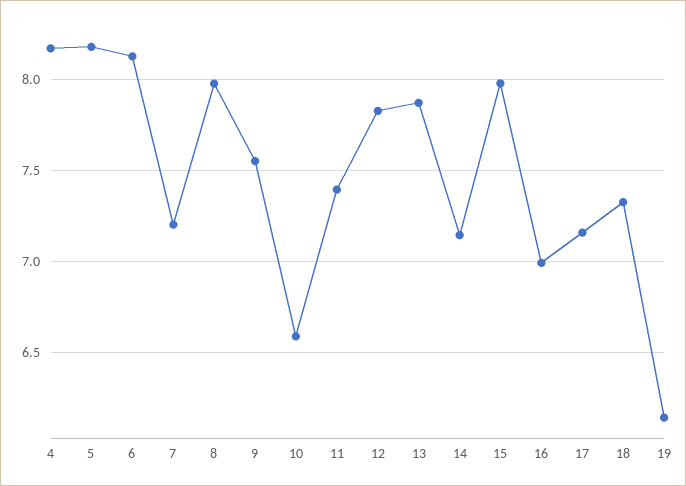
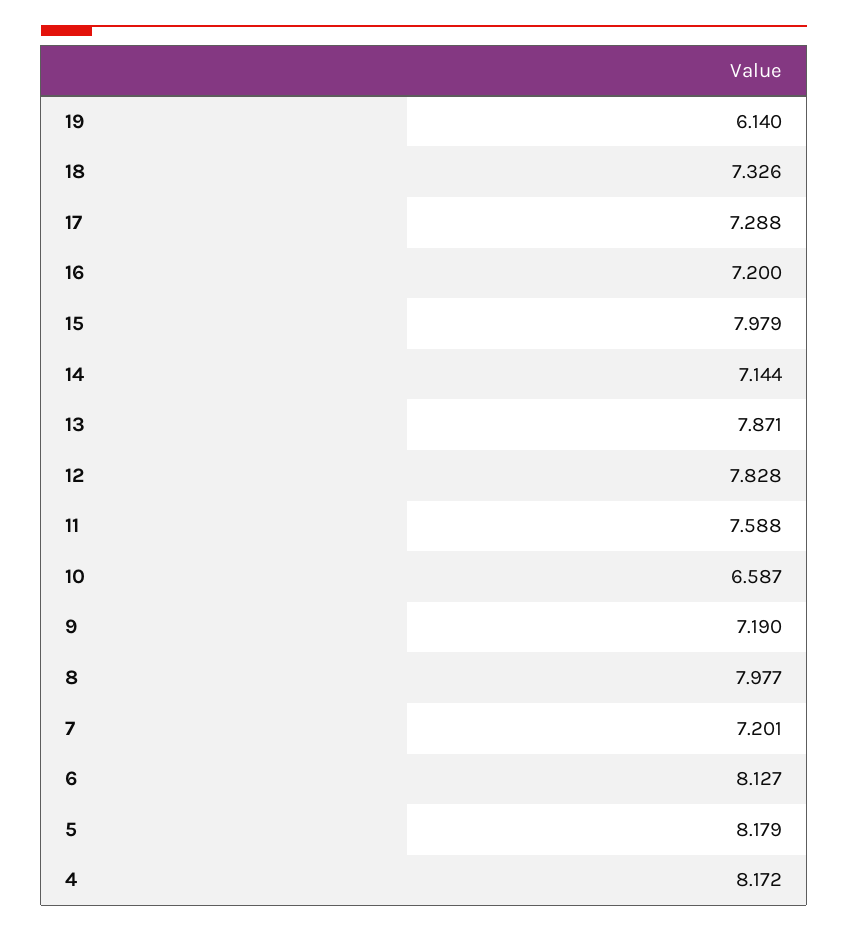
  {
    "4": 8.172,
    "5": 8.179,
    "6": 8.127,
    "7": 7.201,
    "8": 7.977,
-   "9": 7.55,
+   "9": 7.19,
    "10": 6.587,
-   "11": 7.4,
+   "11": 7.588,
    "12": 7.828,
    "13": 7.871,
    "14": 7.144,
    "15": 7.979,
-   "16": 7,
+   "16": 7.2,
-   "17": 7.15,
+   "17": 7.288,
    "18": 7.326,
    "19": 6.14
  }

